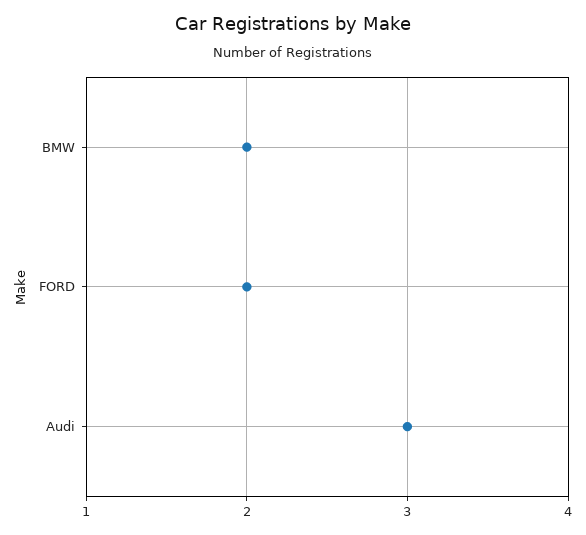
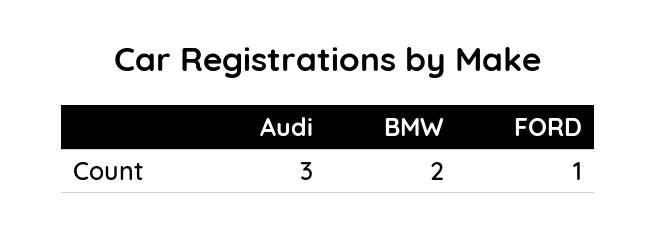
  {
    "BMW": 2,
-   "FORD": 2,
+   "FORD": 1,
    "Audi": 3
  }

